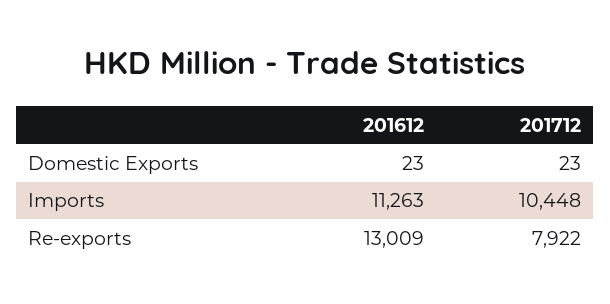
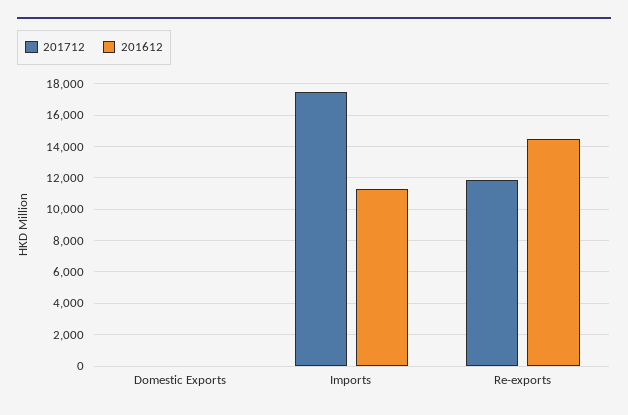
  {
    "201612": {
      "Domestic Exports": 23,
      "Imports": 11263,
-     "Re-exports": 13009
+     "Re-exports": 14500
    },
    "201712": {
      "Domestic Exports": 23,
-     "Imports": 10448,
+     "Imports": 17500,
-     "Re-exports": 7922
+     "Re-exports": 12000
    }
  }

